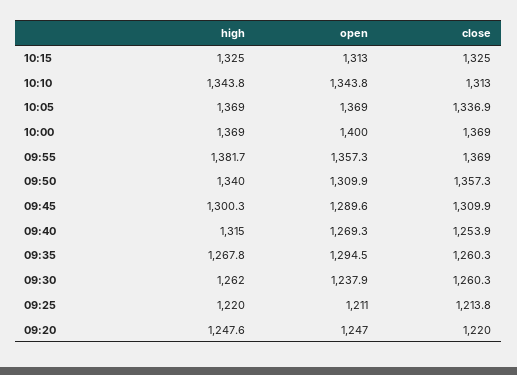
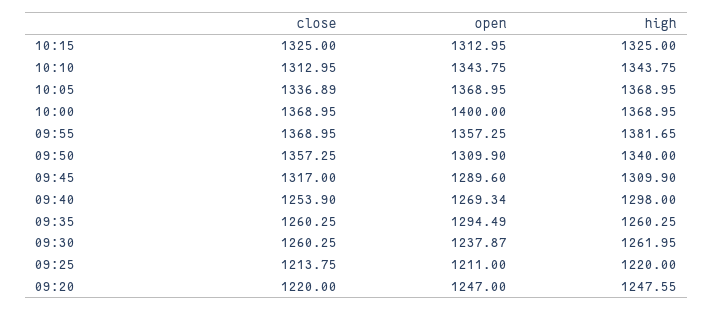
  {
    "high": {
      "10:15": 1325,
      "10:10": 1343.75,
      "10:05": 1368.95,
      "10:00": 1368.95,
      "09:55": 1381.65,
      "09:50": 1340,
-     "09:45": 1300.3,
+     "09:45": 1309.9,
-     "09:40": 1315,
+     "09:40": 1298,
-     "09:35": 1267.8,
+     "09:35": 1260.25,
      "09:30": 1261.95,
      "09:25": 1220,
      "09:20": 1247.55
    },
    "open": {
      "10:15": 1312.95,
      "10:10": 1343.75,
      "10:05": 1368.95,
      "10:00": 1400,
      "09:55": 1357.25,
      "09:50": 1309.9,
      "09:45": 1289.6,
      "09:40": 1269.34,
      "09:35": 1294.49,
      "09:30": 1237.87,
      "09:25": 1211,
      "09:20": 1247
    },
    "close": {
      "10:15": 1325,
      "10:10": 1312.95,
      "10:05": 1336.89,
      "10:00": 1368.95,
      "09:55": 1368.95,
      "09:50": 1357.25,
-     "09:45": 1309.9,
+     "09:45": 1317,
      "09:40": 1253.9,
      "09:35": 1260.25,
      "09:30": 1260.25,
      "09:25": 1213.75,
      "09:20": 1220
    }
  }

